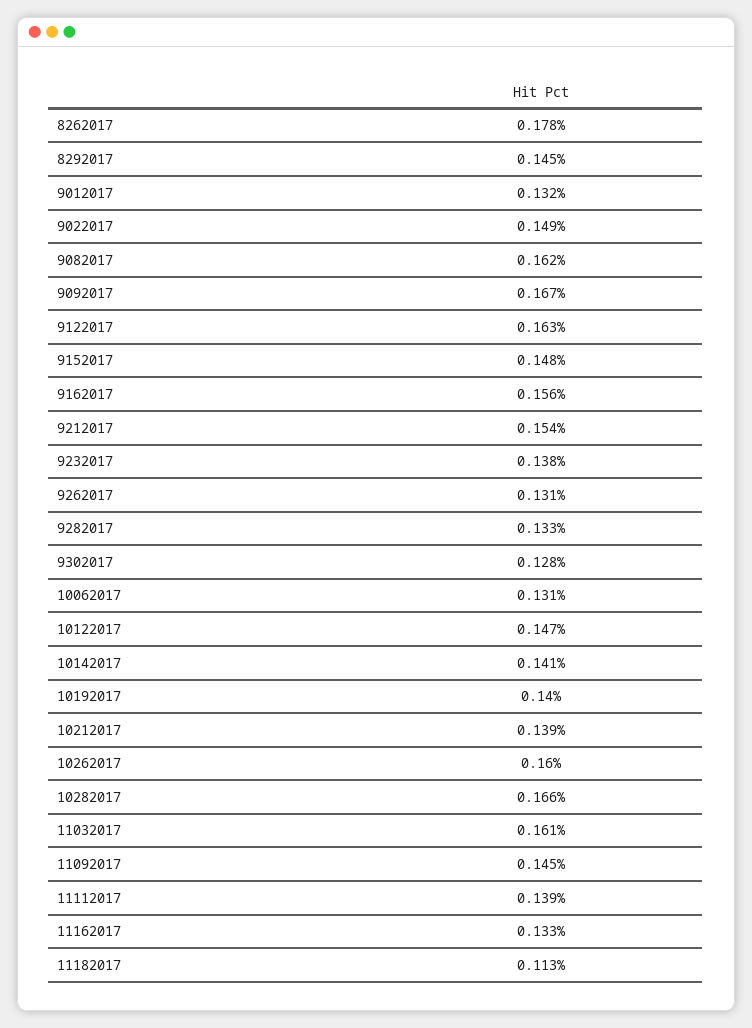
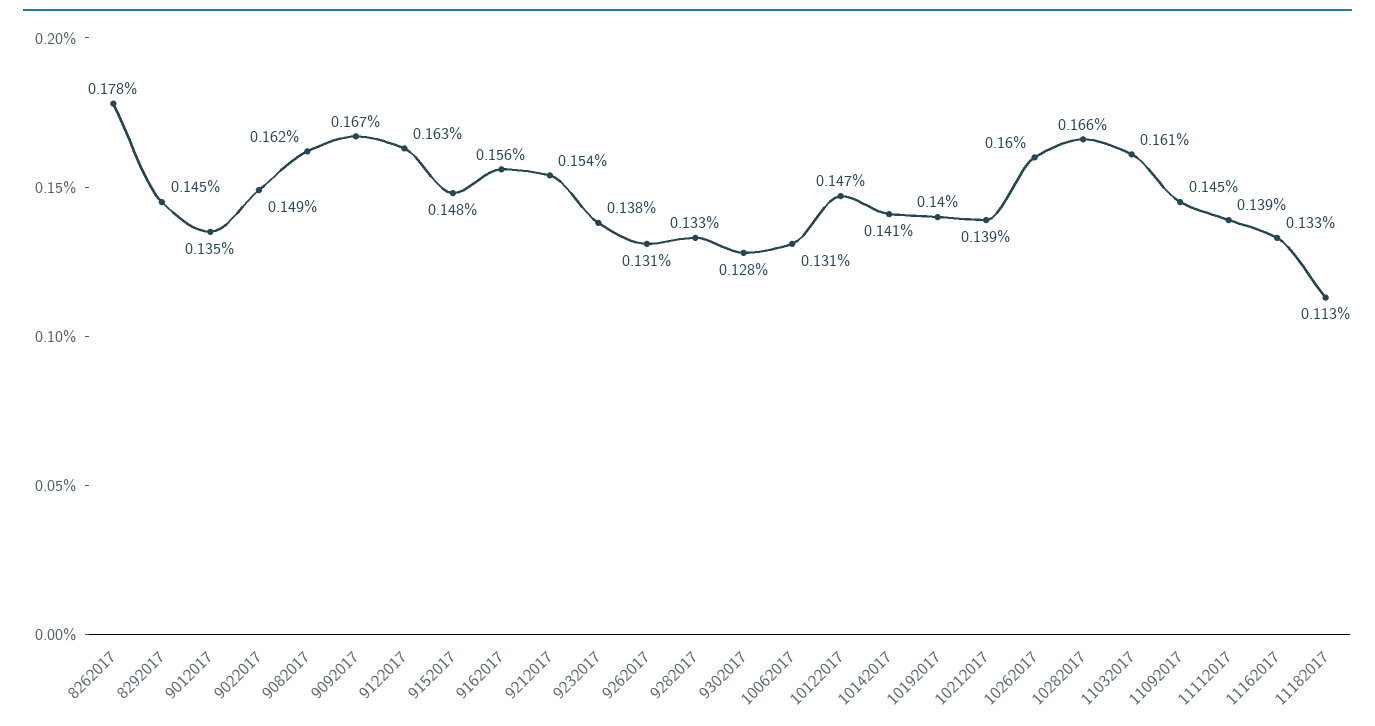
  {
    "8262017": 0.178,
    "8292017": 0.145,
-   "9012017": 0.132,
+   "9012017": 0.135,
    "9022017": 0.149,
    "9082017": 0.162,
    "9092017": 0.167,
    "9122017": 0.163,
    "9152017": 0.148,
    "9162017": 0.156,
    "9212017": 0.154,
    "9232017": 0.138,
    "9262017": 0.131,
    "9282017": 0.133,
    "9302017": 0.128,
    "10062017": 0.131,
    "10122017": 0.147,
    "10142017": 0.141,
    "10192017": 0.14,
    "10212017": 0.139,
    "10262017": 0.16,
    "10282017": 0.166,
    "11032017": 0.161,
    "11092017": 0.145,
    "11112017": 0.139,
    "11162017": 0.133,
    "11182017": 0.113
  }

